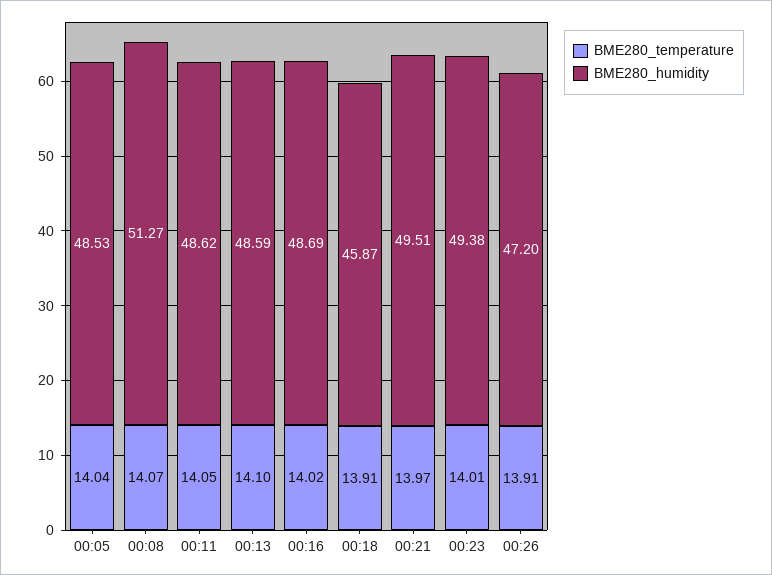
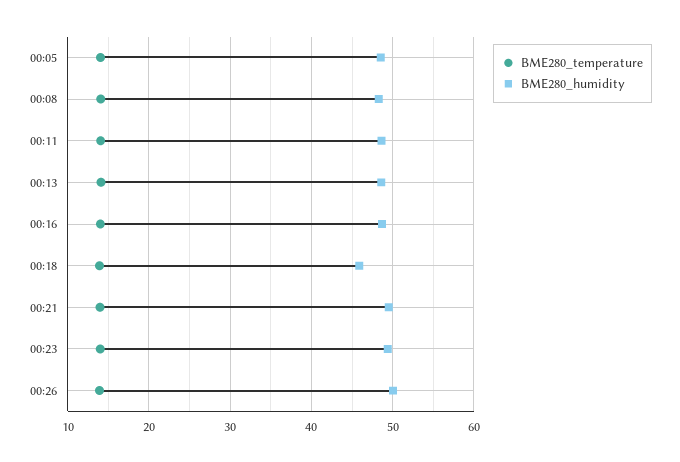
  {
    "BME280_temperature": {
      "00:05": 14.04,
      "00:08": 14.07,
      "00:11": 14.05,
      "00:13": 14.1,
      "00:16": 14.02,
      "00:18": 13.91,
      "00:21": 13.97,
      "00:23": 14.01,
      "00:26": 13.91
    },
    "BME280_humidity": {
      "00:05": 48.53,
-     "00:08": 51.27,
+     "00:08": 48,
      "00:11": 48.62,
      "00:13": 48.59,
      "00:16": 48.69,
      "00:18": 45.87,
      "00:21": 49.51,
      "00:23": 49.38,
-     "00:26": 47.2
+     "00:26": 50
    }
  }

